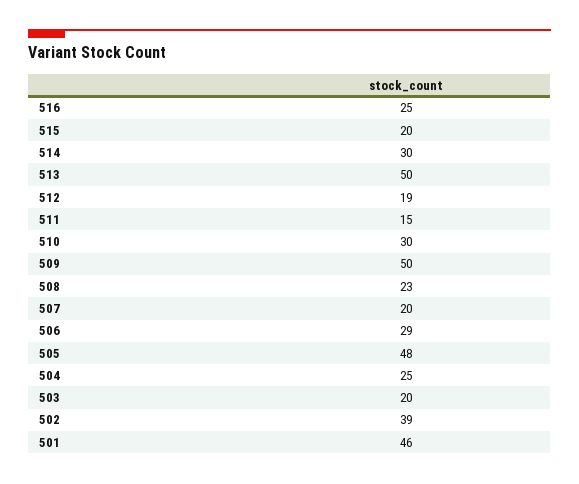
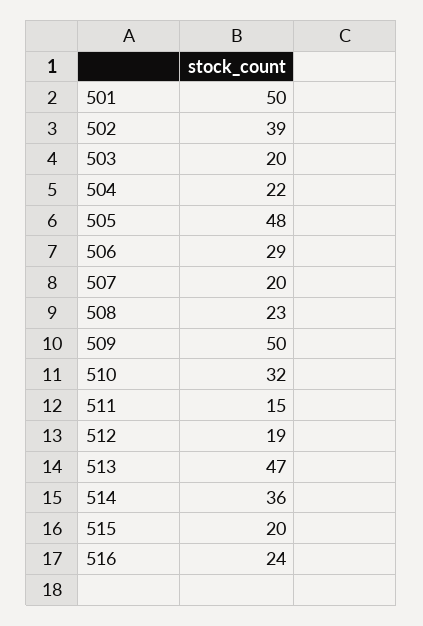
  {
-   "516": 25,
+   "516": 24,
    "515": 20,
-   "514": 30,
+   "514": 36,
-   "513": 50,
+   "513": 47,
    "512": 19,
    "511": 15,
-   "510": 30,
+   "510": 32,
    "509": 50,
    "508": 23,
    "507": 20,
    "506": 29,
    "505": 48,
-   "504": 25,
+   "504": 22,
    "503": 20,
    "502": 39,
-   "501": 46
+   "501": 50
  }

